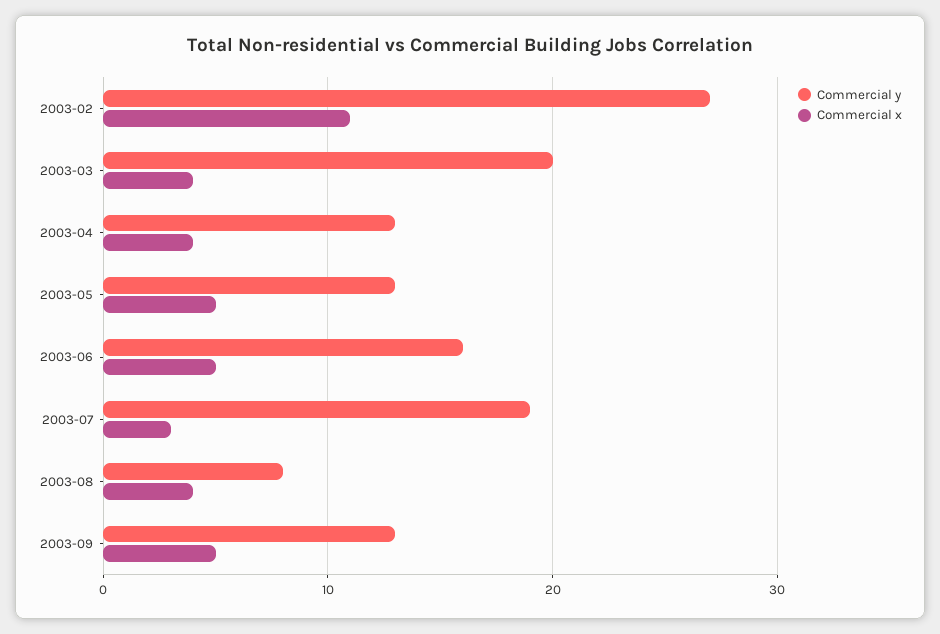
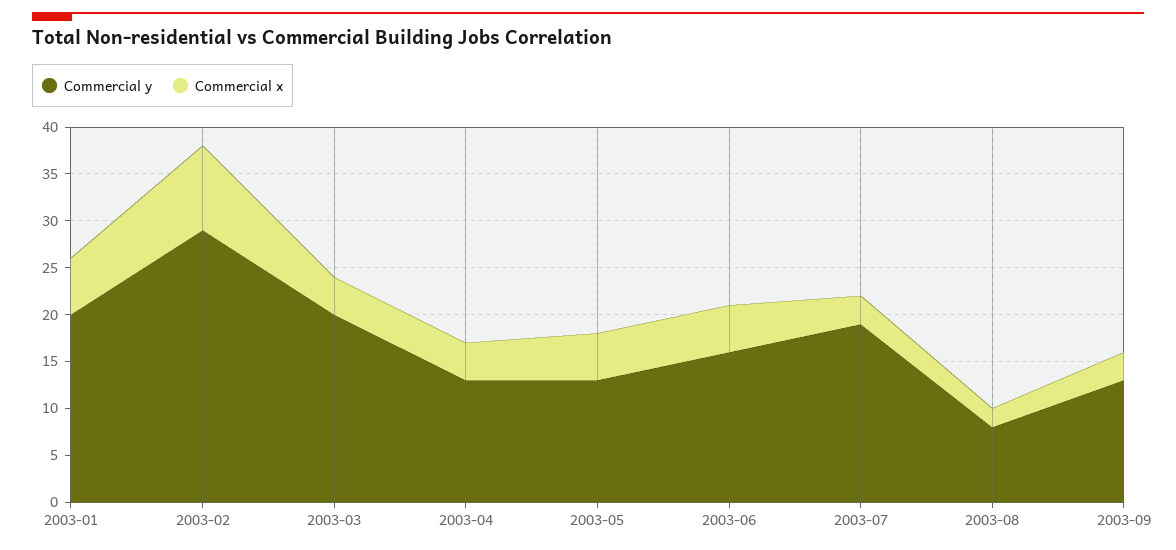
  {
    "Commercial y": {
-     "2003-02": 27,
+     "2003-02": 29,
      "2003-03": 20,
      "2003-04": 13,
      "2003-05": 13,
      "2003-06": 16,
      "2003-07": 19,
      "2003-08": 8,
-     "2003-09": 13
+     "2003-09": 13,
+     "2003-01": 20
    },
    "Commercial x": {
-     "2003-02": 11,
+     "2003-02": 9,
      "2003-03": 4,
      "2003-04": 4,
      "2003-05": 5,
      "2003-06": 5,
      "2003-07": 3,
-     "2003-08": 4,
+     "2003-08": 2,
-     "2003-09": 5
+     "2003-09": 3,
+     "2003-01": 6
    }
  }

